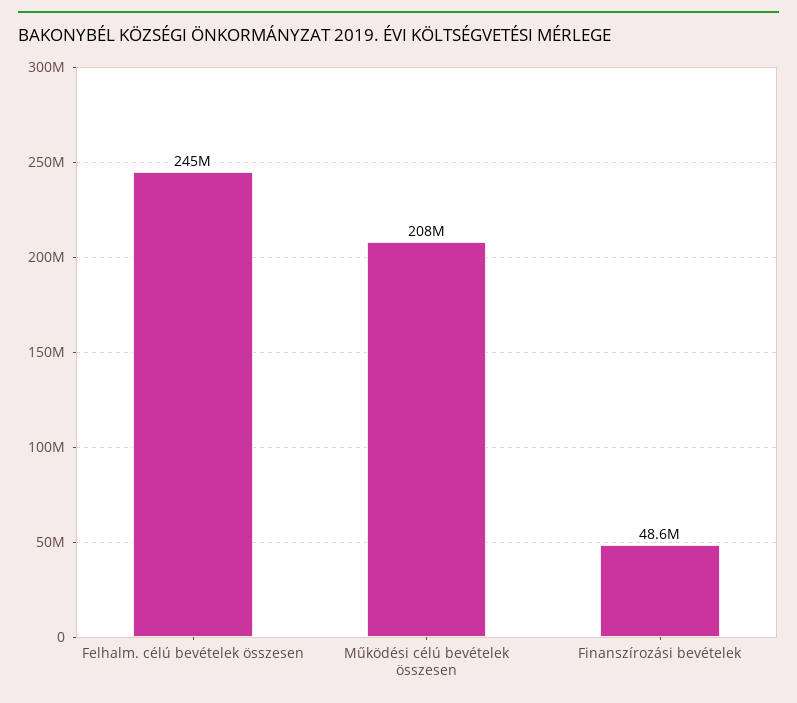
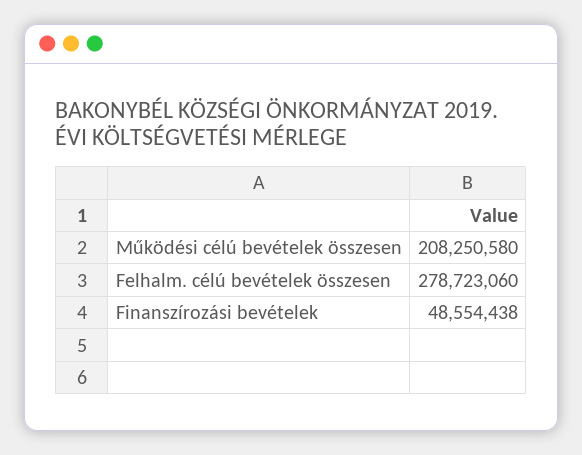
  {
-   "Felhalm. célú bevételek összesen": 245000000,
+   "Felhalm. célú bevételek összesen": 278723060,
    "Működési célú bevételek összesen": 208250580,
    "Finanszírozási bevételek": 48554438
  }

